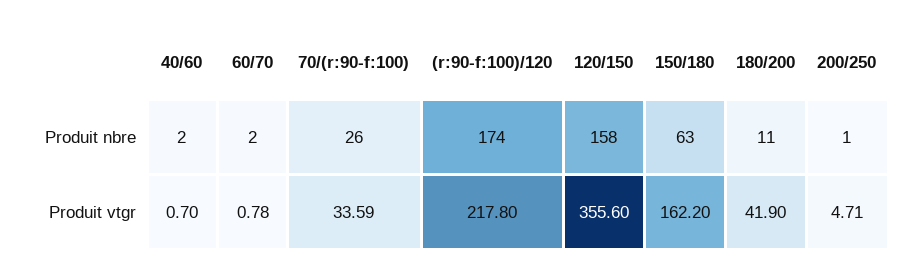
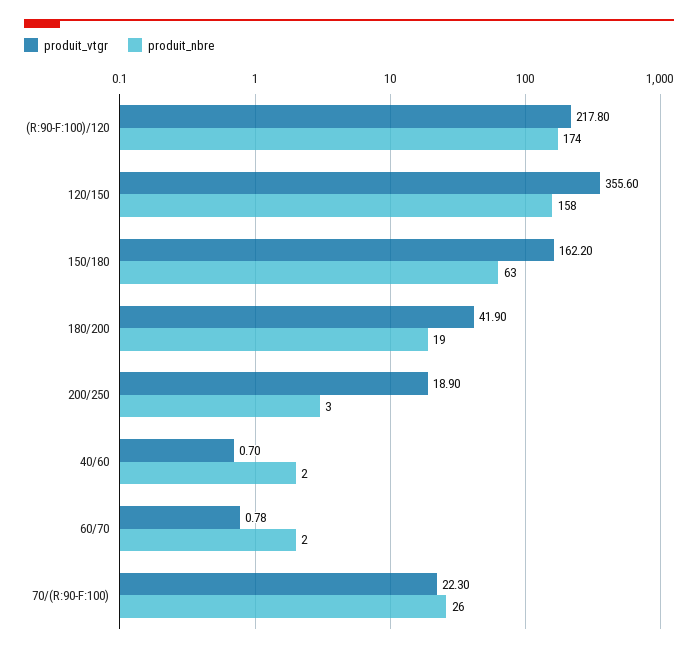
  {
    "Produit nbre": {
      "40/60": 2,
      "60/70": 2,
      "70/(r:90-f:100)": 26,
      "(r:90-f:100)/120": 174,
      "120/150": 158,
      "150/180": 63,
-     "180/200": 11,
+     "180/200": 19,
-     "200/250": 1
+     "200/250": 3
    },
    "Produit vtgr": {
      "40/60": 0.7,
      "60/70": 0.78,
-     "70/(r:90-f:100)": 33.59,
+     "70/(r:90-f:100)": 22.3,
      "(r:90-f:100)/120": 217.8,
      "120/150": 355.6,
      "150/180": 162.2,
      "180/200": 41.9,
-     "200/250": 4.71
+     "200/250": 18.9
    }
  }

